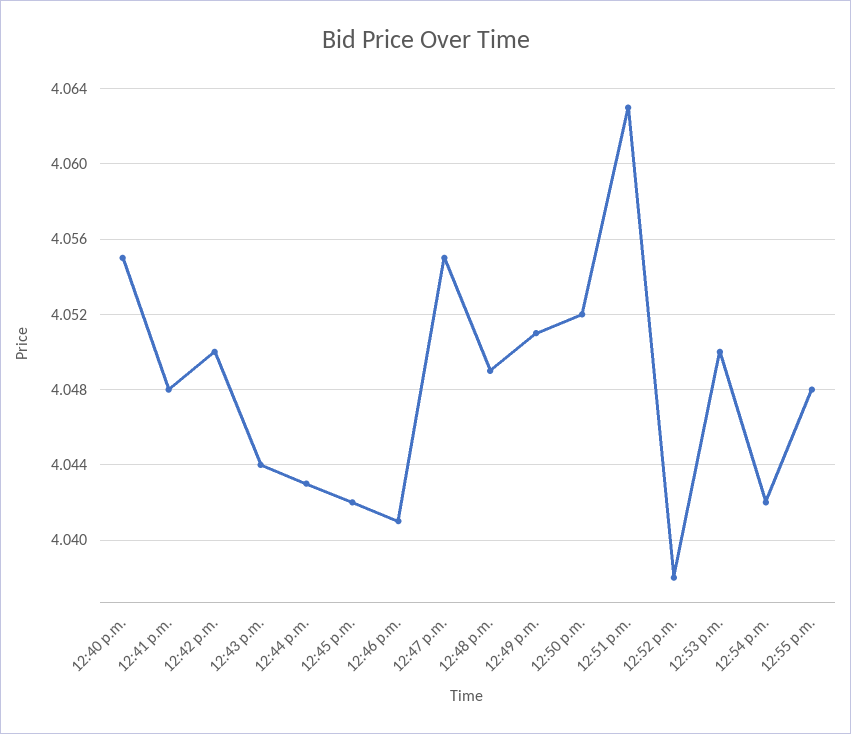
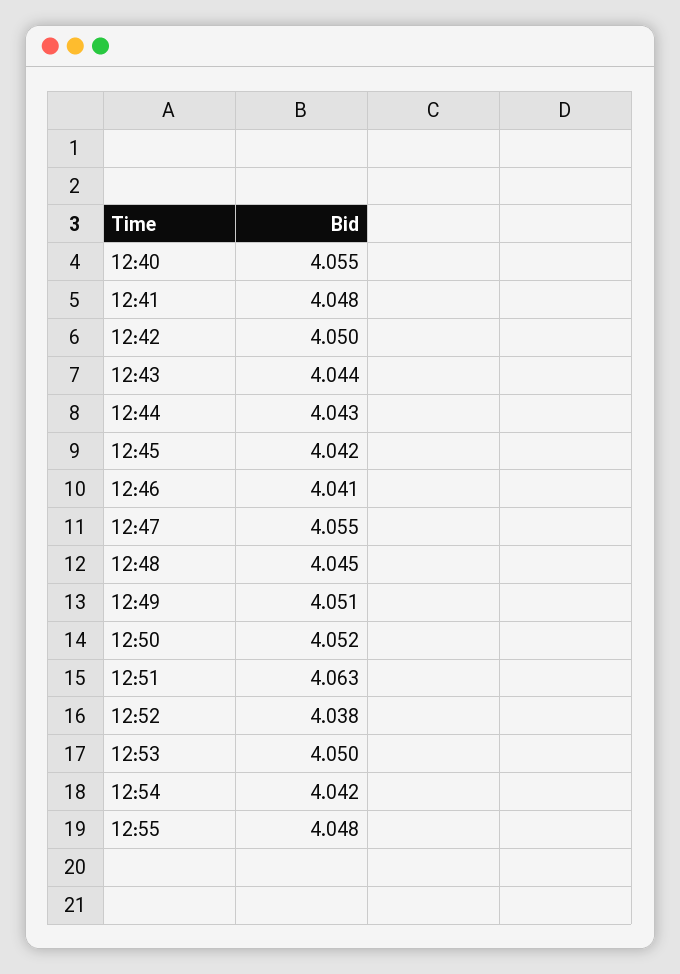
  {
    "12:40 p.m.": 4.055,
    "12:41 p.m.": 4.048,
    "12:42 p.m.": 4.05,
    "12:43 p.m.": 4.044,
    "12:44 p.m.": 4.043,
    "12:45 p.m.": 4.042,
    "12:46 p.m.": 4.041,
    "12:47 p.m.": 4.055,
-   "12:48 p.m.": 4.049,
+   "12:48 p.m.": 4.045,
    "12:49 p.m.": 4.051,
    "12:50 p.m.": 4.052,
    "12:51 p.m.": 4.063,
    "12:52 p.m.": 4.038,
    "12:53 p.m.": 4.05,
    "12:54 p.m.": 4.042,
    "12:55 p.m.": 4.048
  }

